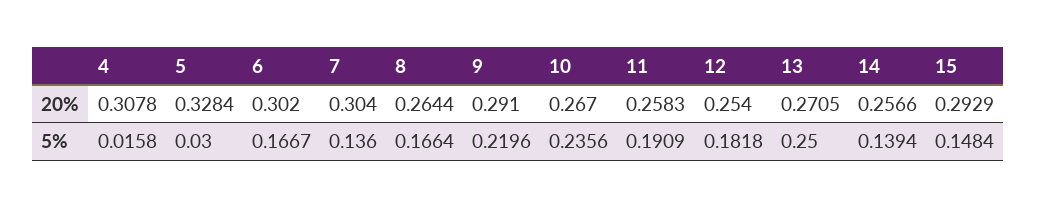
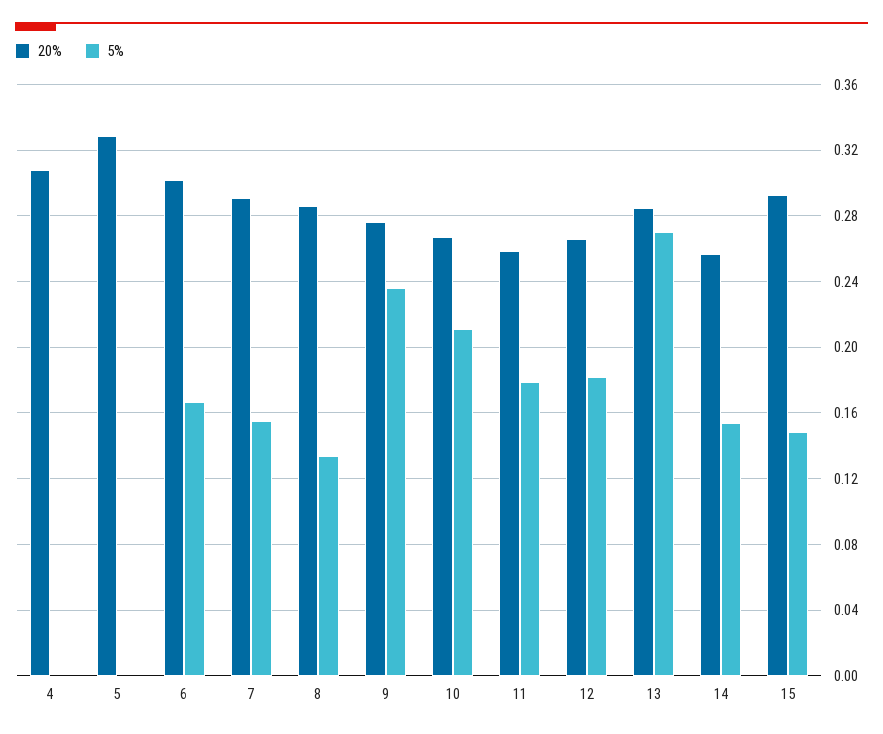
  {
    "20%": {
      "4": 0.3078,
      "5": 0.3284,
      "6": 0.302,
-     "7": 0.304,
+     "7": 0.29,
-     "8": 0.2644,
+     "8": 0.285,
-     "9": 0.291,
+     "9": 0.275,
      "10": 0.267,
      "11": 0.2583,
-     "12": 0.254,
+     "12": 0.265,
-     "13": 0.2705,
+     "13": 0.285,
      "14": 0.2566,
      "15": 0.2929
    },
    "5%": {
-     "4": 0.0158,
+     "4": 0,
-     "5": 0.03,
+     "5": 0,
      "6": 0.1667,
-     "7": 0.136,
+     "7": 0.155,
-     "8": 0.1664,
+     "8": 0.135,
-     "9": 0.2196,
+     "9": 0.235,
-     "10": 0.2356,
+     "10": 0.21,
-     "11": 0.1909,
+     "11": 0.18,
      "12": 0.1818,
-     "13": 0.25,
+     "13": 0.27,
-     "14": 0.1394,
+     "14": 0.155,
      "15": 0.1484
    }
  }

